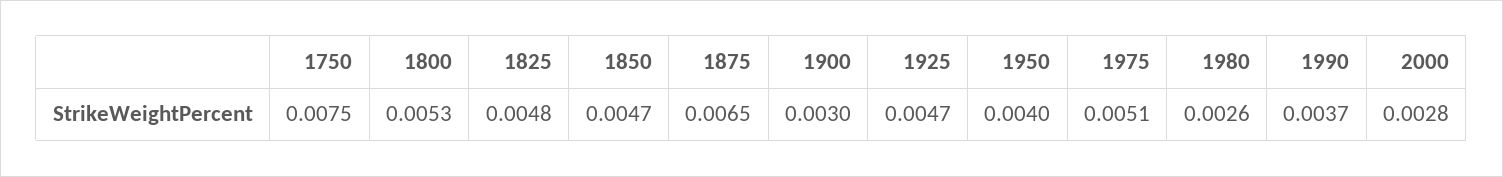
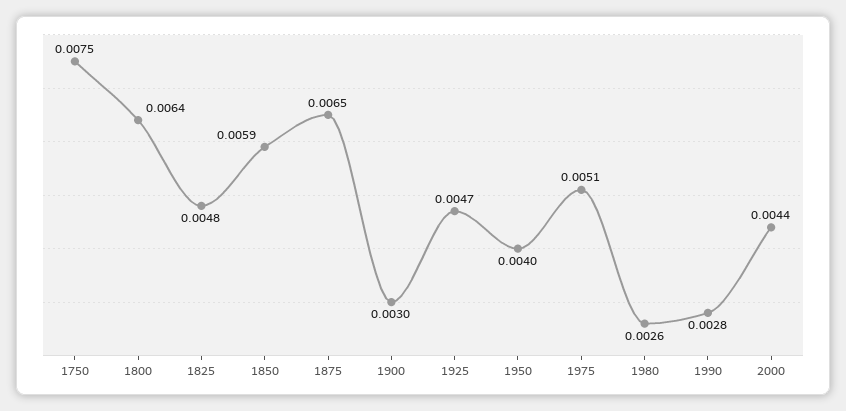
  {
    "1750": 0.0075,
-   "1800": 0.0053,
+   "1800": 0.0064,
    "1825": 0.0048,
-   "1850": 0.0047,
+   "1850": 0.0059,
    "1875": 0.0065,
    "1900": 0.003,
    "1925": 0.0047,
    "1950": 0.004,
    "1975": 0.0051,
    "1980": 0.0026,
-   "1990": 0.0037,
+   "1990": 0.0028,
-   "2000": 0.0028
+   "2000": 0.0044
  }

